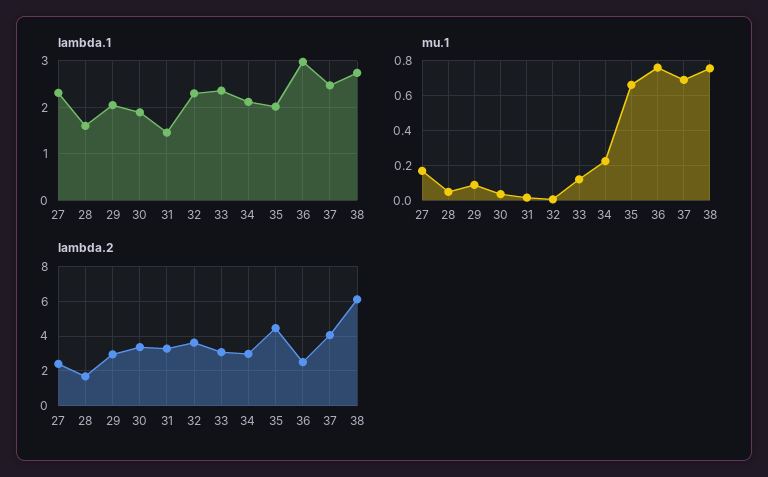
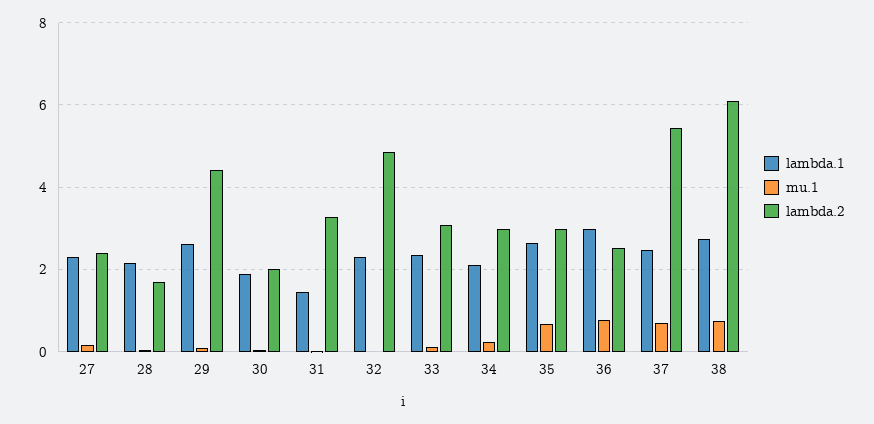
  {
    "lambda.1": {
      "27": 2.4,
-     "28": 1.6,
+     "28": 2.2,
-     "29": 2,
+     "29": 2.6,
      "30": 1.8,
      "31": 1.4,
      "32": 2.2,
      "33": 2.4,
      "34": 2.2,
-     "35": 2,
+     "35": 2.6,
      "36": 3,
      "37": 2.4,
      "38": 2.8
    },
    "mu.1": {
      "27": 0.15,
      "28": 0.05,
      "29": 0.1,
      "30": 0.05,
      "31": 0,
      "32": 0,
      "33": 0.1,
      "34": 0.2,
      "35": 0.65,
      "36": 0.75,
      "37": 0.7,
      "38": 0.75
    },
    "lambda.2": {
      "27": 2.4,
      "28": 1.6,
-     "29": 3,
+     "29": 4.4,
-     "30": 3.5,
+     "30": 2,
      "31": 3.2,
-     "32": 3.5,
+     "32": 4.8,
      "33": 3,
      "34": 3,
-     "35": 4.5,
+     "35": 3,
      "36": 2.6,
-     "37": 4,
+     "37": 5.4,
      "38": 6.2
    }
  }

